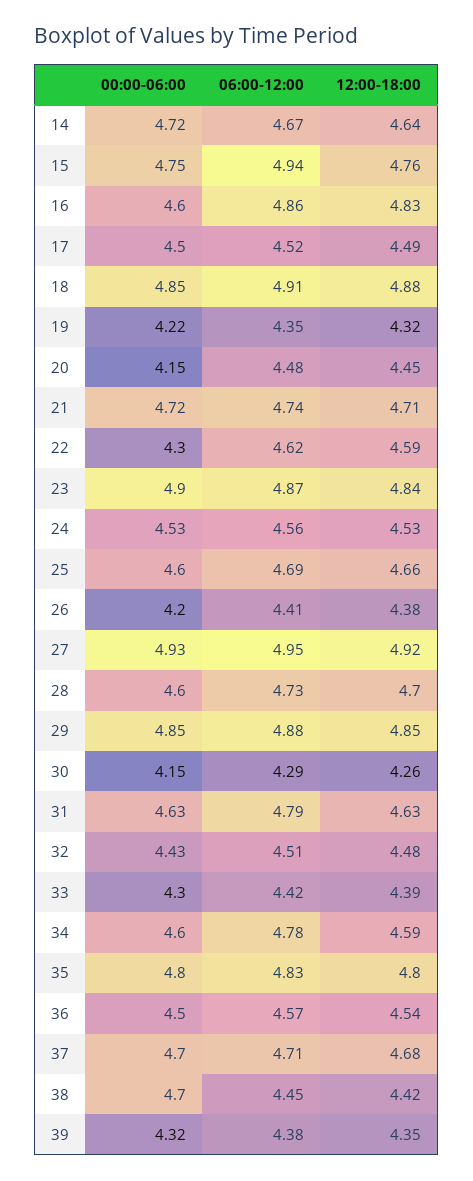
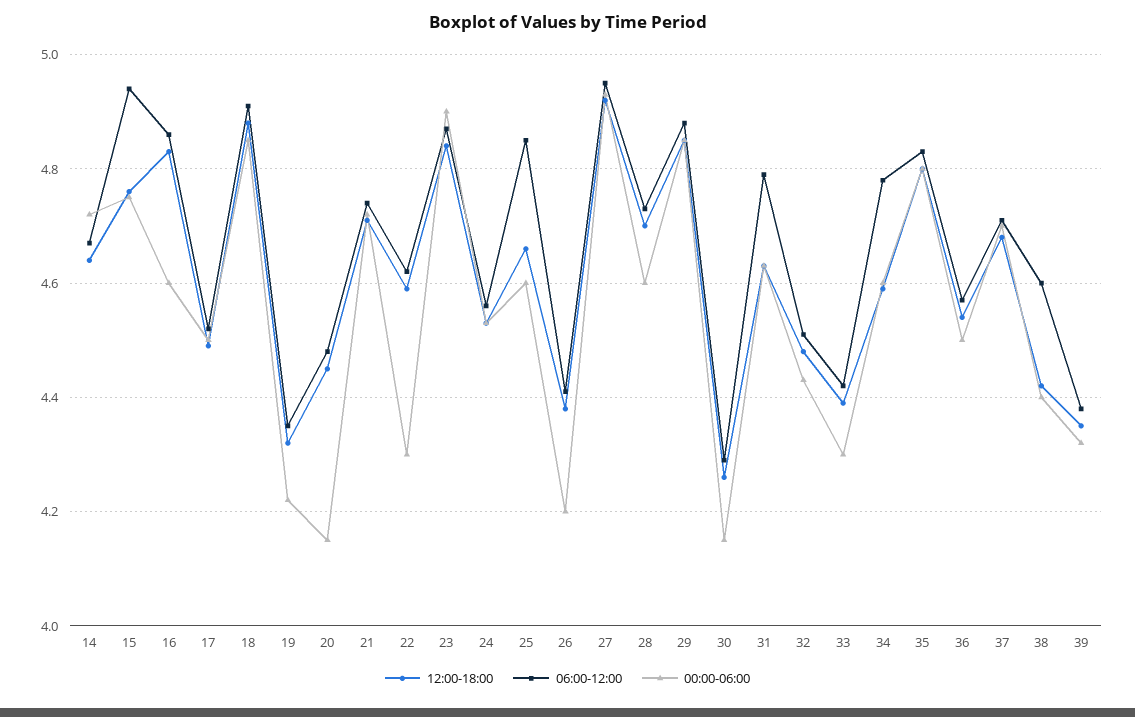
  {
    "00:00-06:00": {
      "14": 4.72,
      "15": 4.75,
      "16": 4.6,
      "17": 4.5,
      "18": 4.85,
      "19": 4.22,
      "20": 4.15,
      "21": 4.72,
      "22": 4.3,
      "23": 4.9,
      "24": 4.53,
      "25": 4.6,
      "26": 4.2,
      "27": 4.93,
      "28": 4.6,
      "29": 4.85,
      "30": 4.15,
      "31": 4.63,
      "32": 4.43,
      "33": 4.3,
      "34": 4.6,
      "35": 4.8,
      "36": 4.5,
      "37": 4.7,
-     "38": 4.7,
+     "38": 4.4,
      "39": 4.32
    },
    "06:00-12:00": {
      "14": 4.67,
      "15": 4.94,
      "16": 4.86,
      "17": 4.52,
      "18": 4.91,
      "19": 4.35,
      "20": 4.48,
      "21": 4.74,
      "22": 4.62,
      "23": 4.87,
      "24": 4.56,
-     "25": 4.69,
+     "25": 4.85,
      "26": 4.41,
      "27": 4.95,
      "28": 4.73,
      "29": 4.88,
      "30": 4.29,
      "31": 4.79,
      "32": 4.51,
      "33": 4.42,
      "34": 4.78,
      "35": 4.83,
      "36": 4.57,
      "37": 4.71,
-     "38": 4.45,
+     "38": 4.6,
      "39": 4.38
    },
    "12:00-18:00": {
      "14": 4.64,
      "15": 4.76,
      "16": 4.83,
      "17": 4.49,
      "18": 4.88,
      "19": 4.32,
      "20": 4.45,
      "21": 4.71,
      "22": 4.59,
      "23": 4.84,
      "24": 4.53,
      "25": 4.66,
      "26": 4.38,
      "27": 4.92,
      "28": 4.7,
      "29": 4.85,
      "30": 4.26,
      "31": 4.63,
      "32": 4.48,
      "33": 4.39,
      "34": 4.59,
      "35": 4.8,
      "36": 4.54,
      "37": 4.68,
      "38": 4.42,
      "39": 4.35
    }
  }

